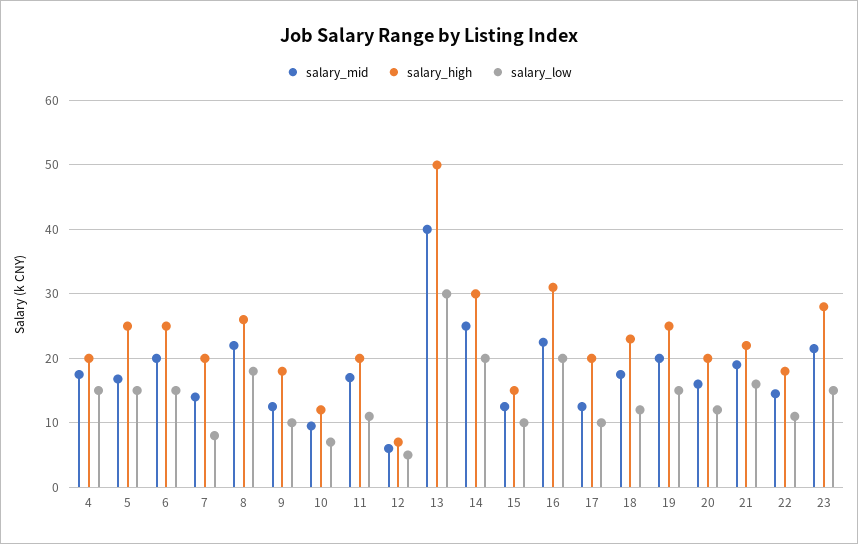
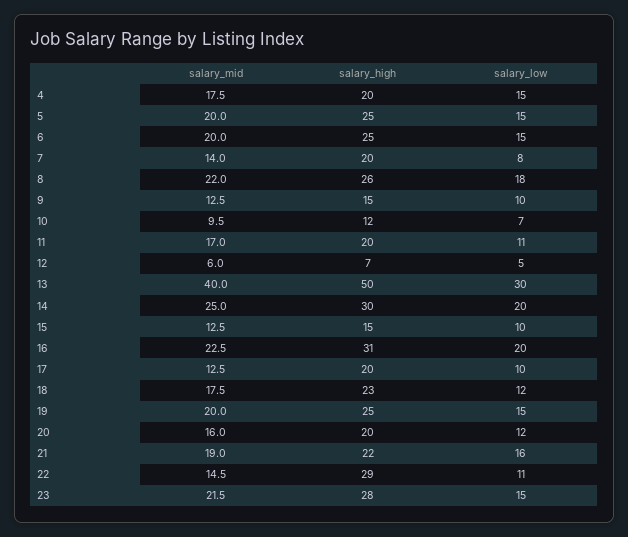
  {
    "salary_mid": {
      "4": 17.5,
-     "5": 17,
+     "5": 20,
      "6": 20,
      "7": 14,
      "8": 22,
      "9": 12.5,
      "10": 9.5,
      "11": 17,
      "12": 6,
      "13": 40,
      "14": 25,
      "15": 12.5,
      "16": 22.5,
      "17": 12.5,
      "18": 17.5,
      "19": 20,
      "20": 16,
      "21": 19,
      "22": 14.5,
      "23": 21.5
    },
    "salary_high": {
      "4": 20,
      "5": 25,
      "6": 25,
      "7": 20,
      "8": 26,
-     "9": 18,
+     "9": 15,
      "10": 12,
      "11": 20,
      "12": 7,
      "13": 50,
      "14": 30,
      "15": 15,
      "16": 31,
      "17": 20,
      "18": 23,
      "19": 25,
      "20": 20,
      "21": 22,
-     "22": 18,
+     "22": 29,
      "23": 28
    },
    "salary_low": {
      "4": 15,
      "5": 15,
      "6": 15,
      "7": 8,
      "8": 18,
      "9": 10,
      "10": 7,
      "11": 11,
      "12": 5,
      "13": 30,
      "14": 20,
      "15": 10,
      "16": 20,
      "17": 10,
      "18": 12,
      "19": 15,
      "20": 12,
      "21": 16,
      "22": 11,
      "23": 15
    }
  }

